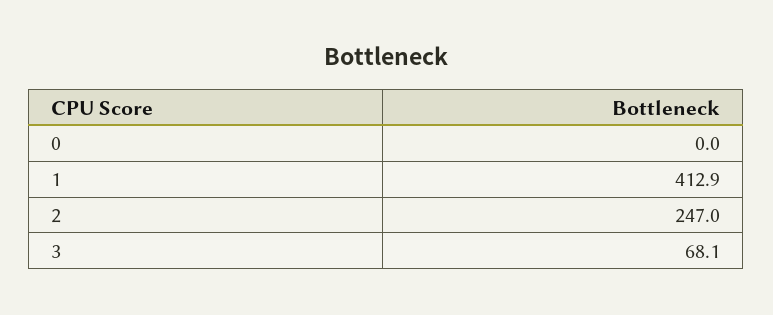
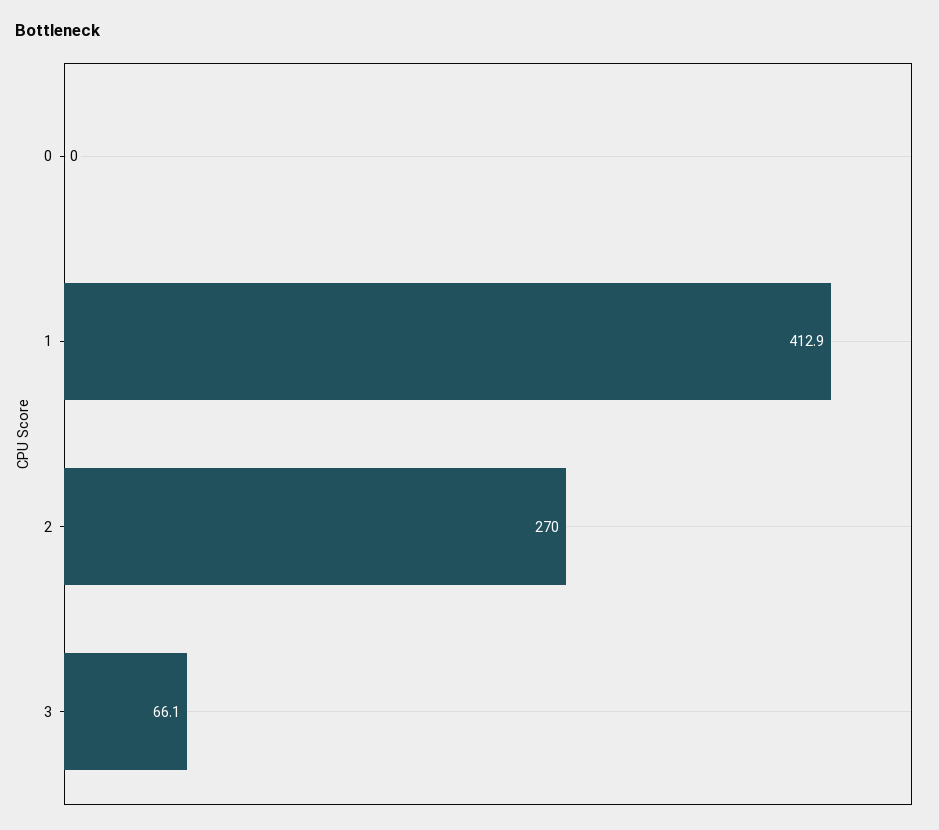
  {
    "0": 0,
    "1": 412.9,
-   "2": 247,
+   "2": 270,
-   "3": 68.1
+   "3": 66.1
  }

